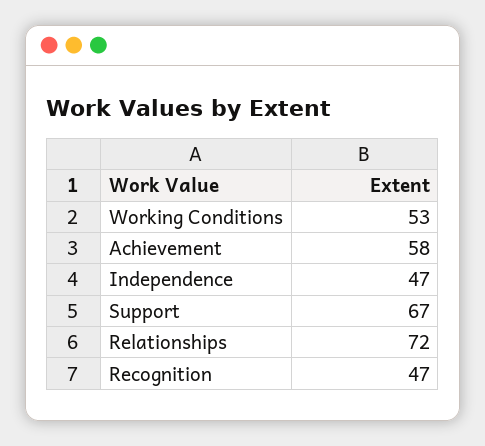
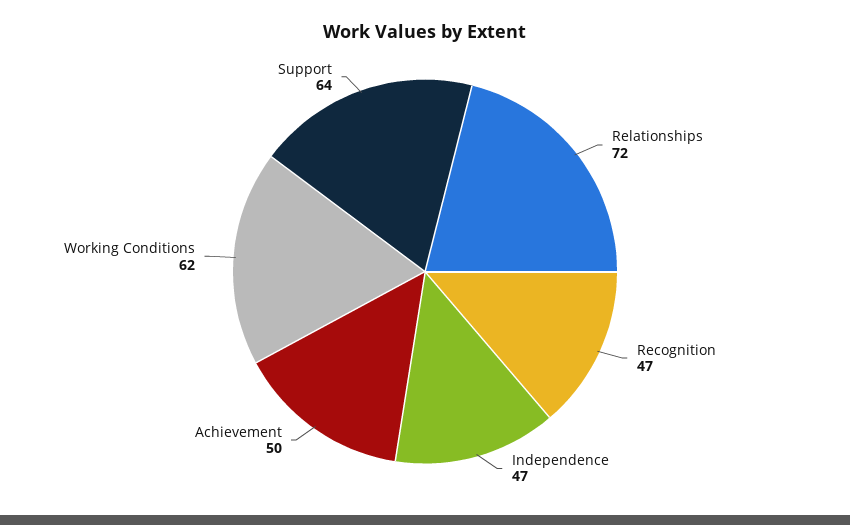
  {
-   "Working Conditions": 53,
+   "Working Conditions": 62,
-   "Achievement": 58,
+   "Achievement": 50,
    "Independence": 47,
-   "Support": 67,
+   "Support": 64,
    "Relationships": 72,
    "Recognition": 47
  }

